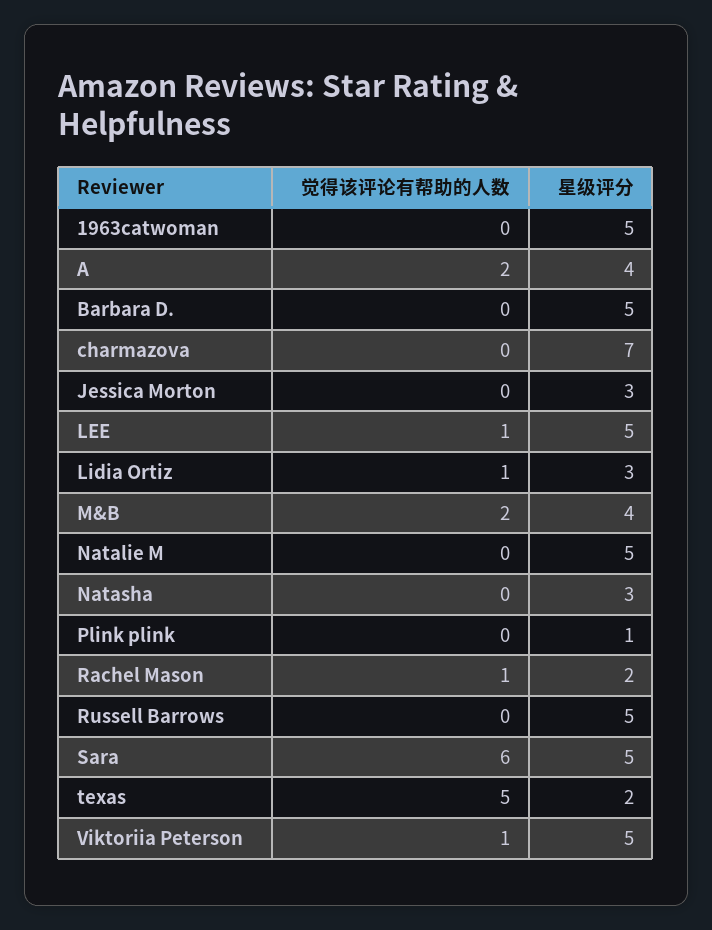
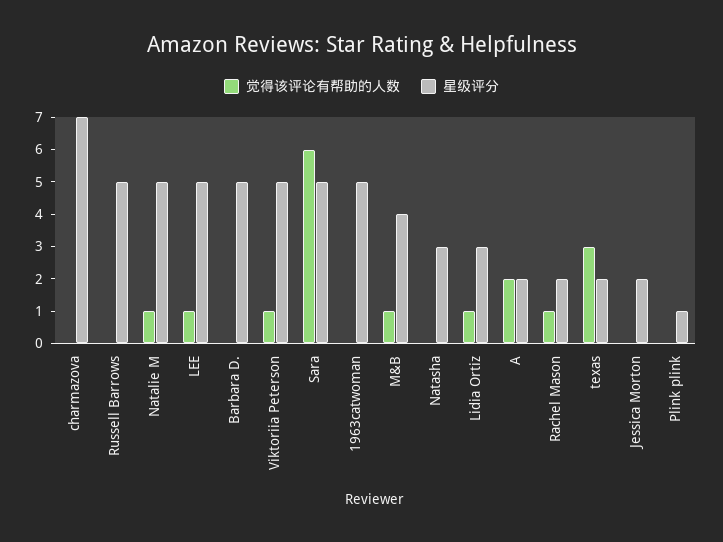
  {
    "觉得该评论有帮助的人数": {
      "1963catwoman": 0,
      "A": 2,
      "Barbara D.": 0,
      "charmazova": 0,
      "Jessica Morton": 0,
      "LEE": 1,
      "Lidia Ortiz": 1,
-     "M&B": 2,
+     "M&B": 1,
-     "Natalie M": 0,
+     "Natalie M": 1,
      "Natasha": 0,
      "Plink plink": 0,
      "Rachel Mason": 1,
      "Russell Barrows": 0,
      "Sara": 6,
-     "texas": 5,
+     "texas": 3,
      "Viktoriia Peterson": 1
    },
    "星级评分": {
      "1963catwoman": 5,
-     "A": 4,
+     "A": 2,
      "Barbara D.": 5,
      "charmazova": 7,
-     "Jessica Morton": 3,
+     "Jessica Morton": 2,
      "LEE": 5,
      "Lidia Ortiz": 3,
      "M&B": 4,
      "Natalie M": 5,
      "Natasha": 3,
      "Plink plink": 1,
      "Rachel Mason": 2,
      "Russell Barrows": 5,
      "Sara": 5,
      "texas": 2,
      "Viktoriia Peterson": 5
    }
  }

